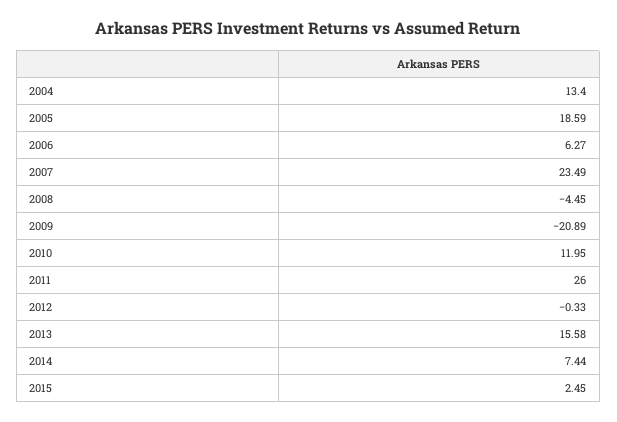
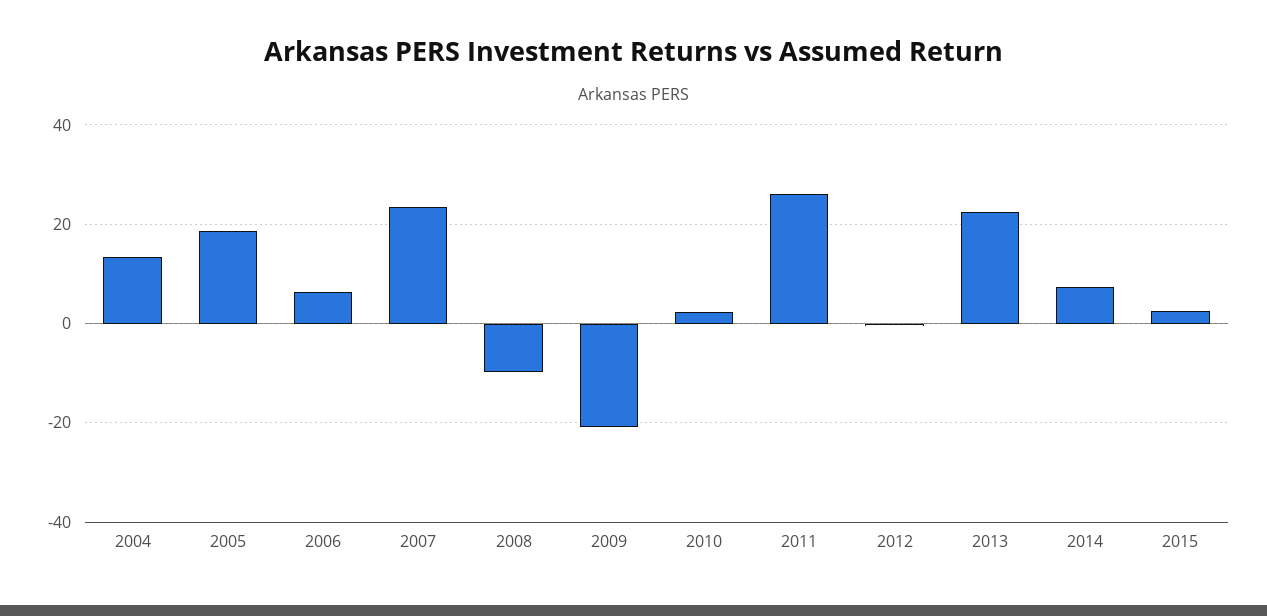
  {
    "2004": 13.4,
    "2005": 18.59,
    "2006": 6.27,
    "2007": 23.49,
-   "2008": -4.45,
+   "2008": -10,
    "2009": -20.89,
-   "2010": 11.95,
+   "2010": 2,
    "2011": 26,
    "2012": -0.33,
-   "2013": 15.58,
+   "2013": 22,
    "2014": 7.44,
    "2015": 2.45
  }

